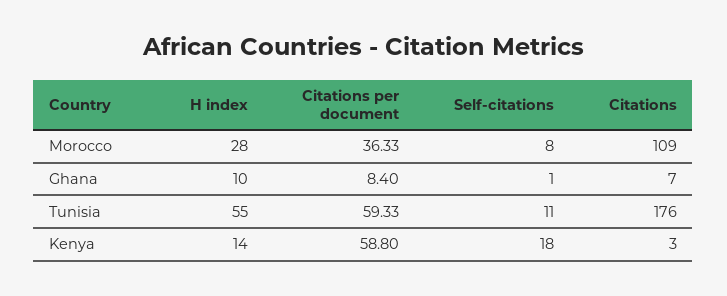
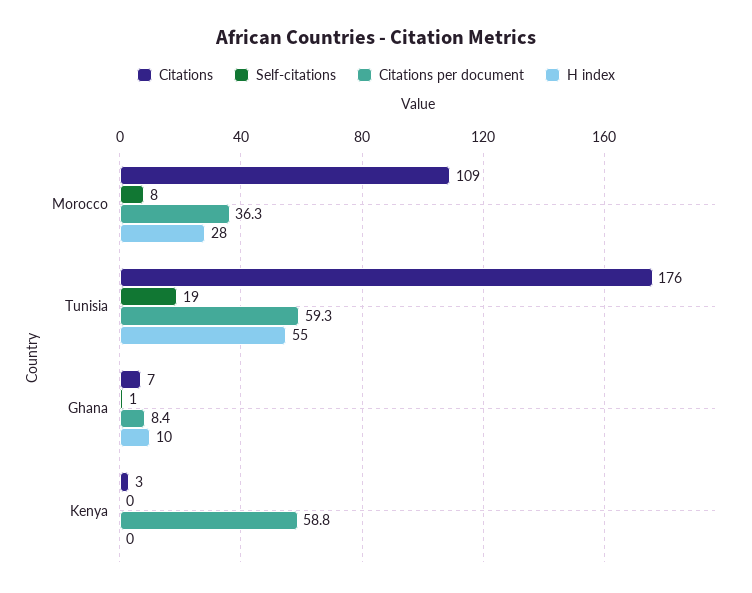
  {
    "H index": {
      "Morocco": 28,
      "Ghana": 10,
      "Tunisia": 55,
-     "Kenya": 14
+     "Kenya": 0
    },
    "Citations per document": {
      "Morocco": 36.33,
      "Ghana": 8.4,
      "Tunisia": 59.33,
      "Kenya": 58.8
    },
    "Self-citations": {
      "Morocco": 8,
      "Ghana": 1,
-     "Tunisia": 11,
+     "Tunisia": 19,
-     "Kenya": 18
+     "Kenya": 0
    },
    "Citations": {
      "Morocco": 109,
      "Ghana": 7,
      "Tunisia": 176,
      "Kenya": 3
    }
  }

